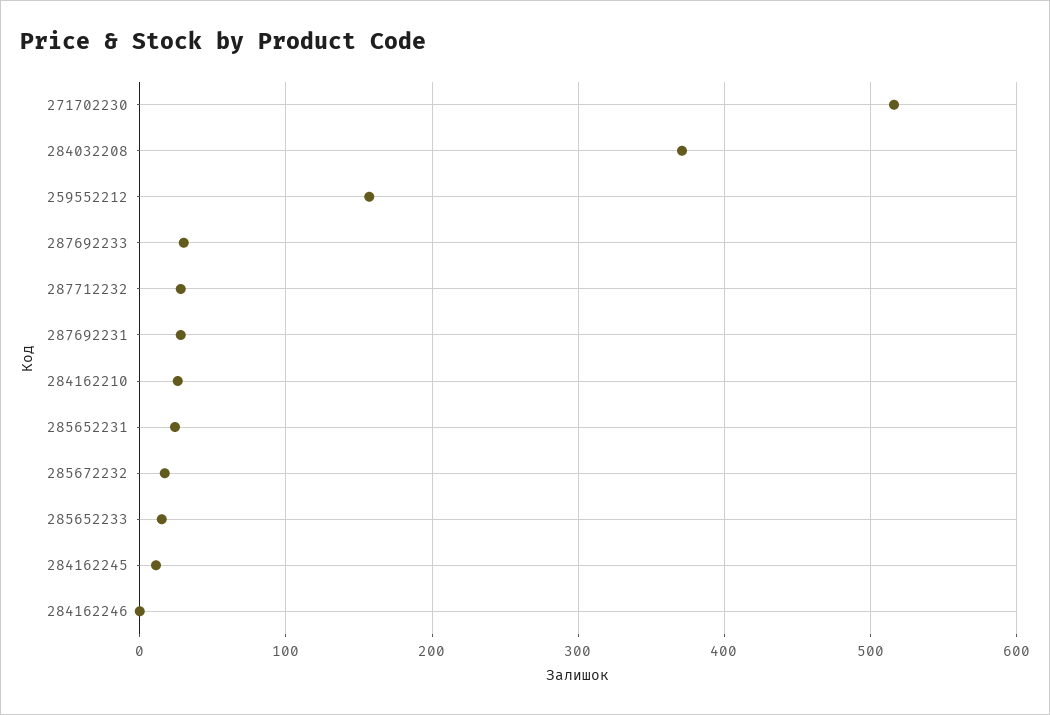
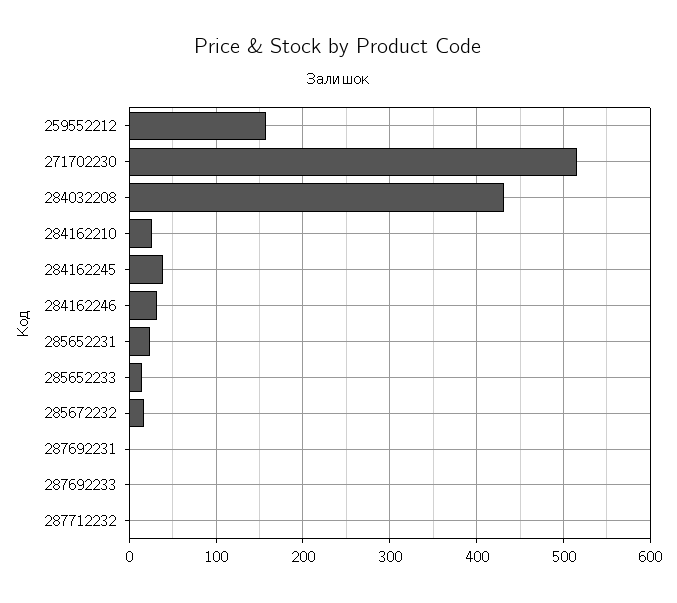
  {
    "271702230": 520,
-   "284032208": 370,
+   "284032208": 430,
    "259552212": 160,
-   "287692233": 30,
+   "287692233": 0,
-   "287712232": 30,
+   "287712232": 0,
-   "287692231": 30,
+   "287692231": 0,
    "284162210": 30,
    "285652231": 20,
    "285672232": 20,
    "285652233": 20,
-   "284162245": 10,
+   "284162245": 40,
-   "284162246": 0
+   "284162246": 30
  }

